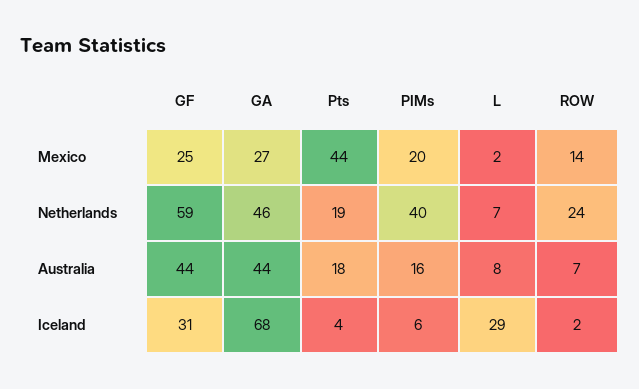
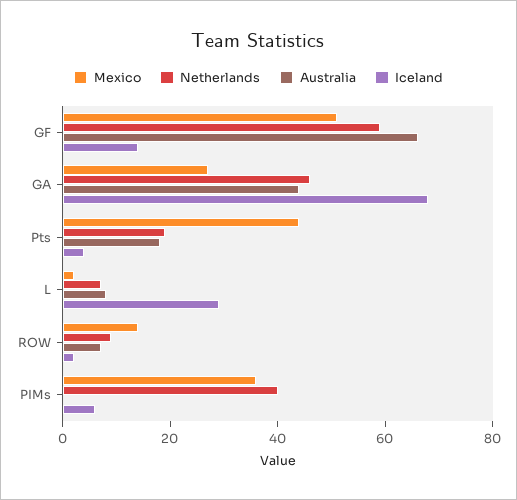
  {
    "Mexico": {
-     "GF": 25,
+     "GF": 50,
      "GA": 27,
      "Pts": 44,
-     "PIMs": 20,
+     "PIMs": 35,
      "L": 2,
      "ROW": 14
    },
    "Netherlands": {
      "GF": 59,
      "GA": 46,
      "Pts": 19,
      "PIMs": 40,
      "L": 7,
-     "ROW": 24
+     "ROW": 10
    },
    "Australia": {
-     "GF": 44,
+     "GF": 65,
      "GA": 44,
      "Pts": 18,
-     "PIMs": 16,
+     "PIMs": 0,
      "L": 8,
      "ROW": 7
    },
    "Iceland": {
-     "GF": 31,
+     "GF": 15,
      "GA": 68,
      "Pts": 4,
      "PIMs": 6,
      "L": 29,
      "ROW": 2
    }
  }

